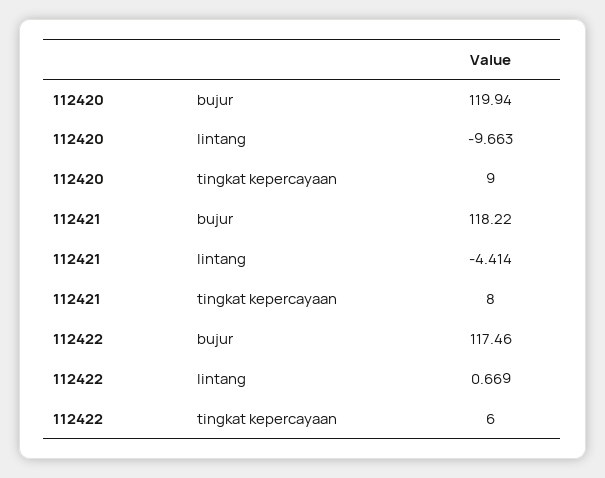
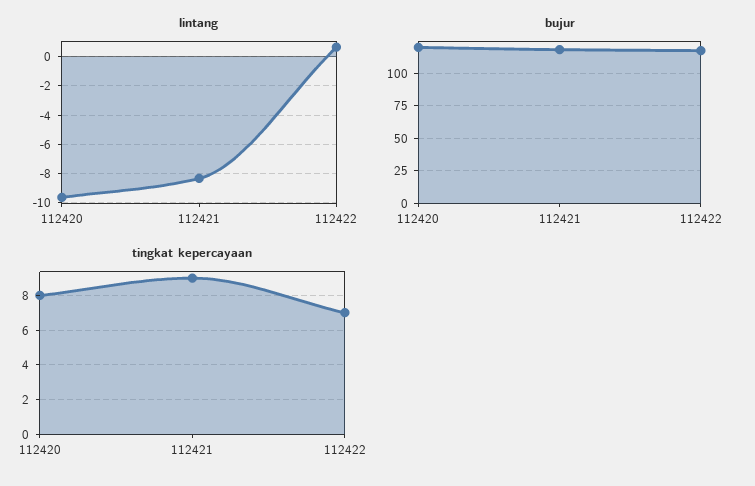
  {
    "bujur": {
      "112420": 119.94,
      "112421": 118.22,
      "112422": 117.46
    },
    "lintang": {
      "112420": -9.663,
-     "112421": -4.414,
+     "112421": -8.5,
      "112422": 0.669
    },
    "tingkat kepercayaan": {
-     "112420": 9,
+     "112420": 8,
-     "112421": 8,
+     "112421": 9,
-     "112422": 6
+     "112422": 7
    }
  }

